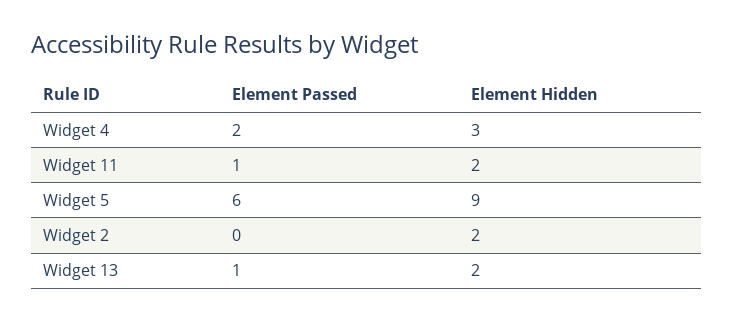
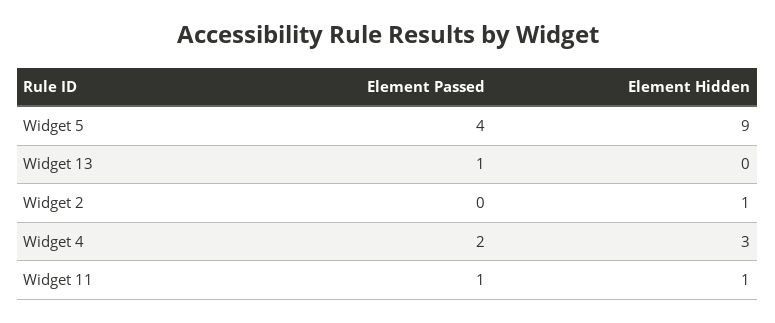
  {
    "Element Passed": {
      "Widget 4": 2,
      "Widget 11": 1,
-     "Widget 5": 6,
+     "Widget 5": 4,
      "Widget 2": 0,
      "Widget 13": 1
    },
    "Element Hidden": {
      "Widget 4": 3,
-     "Widget 11": 2,
+     "Widget 11": 1,
      "Widget 5": 9,
-     "Widget 2": 2,
+     "Widget 2": 1,
-     "Widget 13": 2
+     "Widget 13": 0
    }
  }

